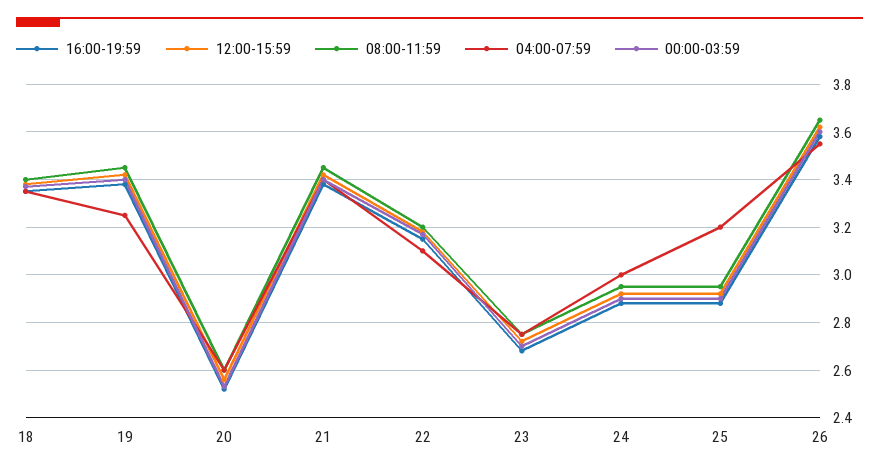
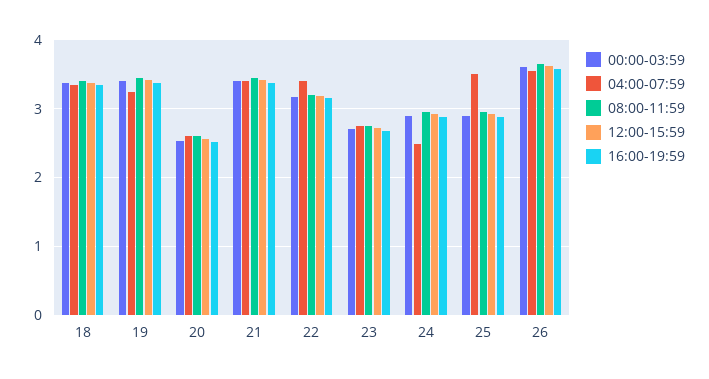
  {
    "16:00-19:59": {
      "18": 3.35,
      "19": 3.4,
      "20": 2.5,
      "21": 3.4,
      "22": 3.15,
      "23": 2.7,
      "24": 2.9,
      "25": 2.9,
      "26": 3.6
    },
    "12:00-15:59": {
      "18": 3.4,
      "19": 3.4,
      "20": 2.55,
      "21": 3.4,
      "22": 3.2,
      "23": 2.7,
      "24": 2.9,
      "25": 2.9,
      "26": 3.6
    },
    "08:00-11:59": {
      "18": 3.4,
      "19": 3.45,
      "20": 2.6,
      "21": 3.45,
      "22": 3.2,
      "23": 2.75,
      "24": 2.95,
      "25": 2.95,
      "26": 3.65
    },
    "04:00-07:59": {
      "18": 3.35,
      "19": 3.25,
      "20": 2.6,
      "21": 3.4,
-     "22": 3.1,
+     "22": 3.4,
      "23": 2.75,
-     "24": 3,
+     "24": 2.5,
-     "25": 3.2,
+     "25": 3.5,
      "26": 3.55
    },
    "00:00-03:59": {
      "18": 3.35,
      "19": 3.4,
      "20": 2.55,
      "21": 3.4,
      "22": 3.15,
      "23": 2.7,
      "24": 2.9,
      "25": 2.9,
      "26": 3.6
    }
  }

